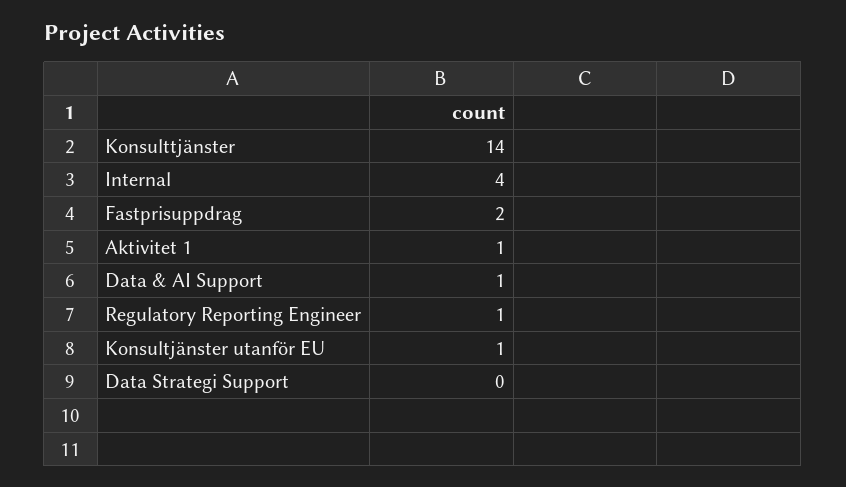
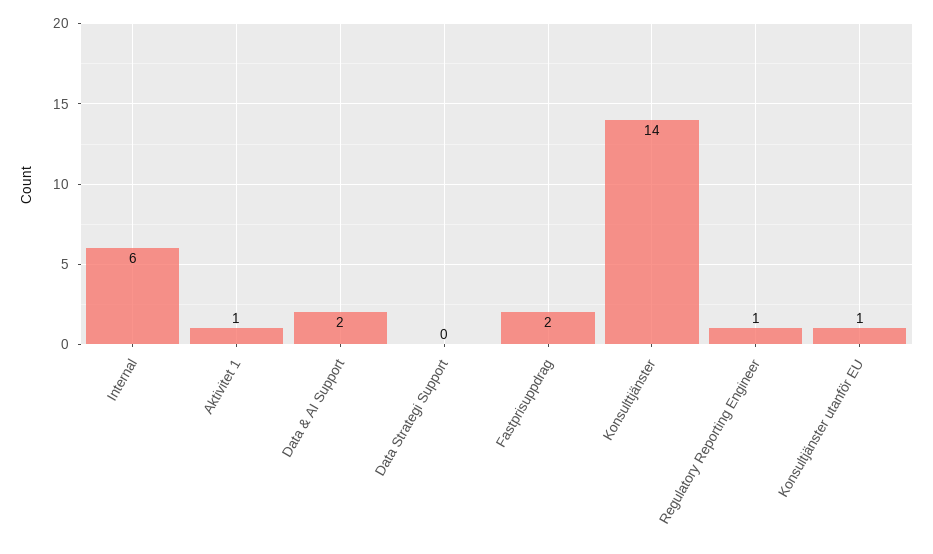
  {
    "Konsulttjänster": 14,
-   "Internal": 4,
+   "Internal": 6,
    "Fastprisuppdrag": 2,
    "Aktivitet 1": 1,
-   "Data & AI Support": 1,
+   "Data & AI Support": 2,
    "Regulatory Reporting Engineer": 1,
    "Konsultjänster utanför EU": 1,
    "Data Strategi Support": 0
  }

